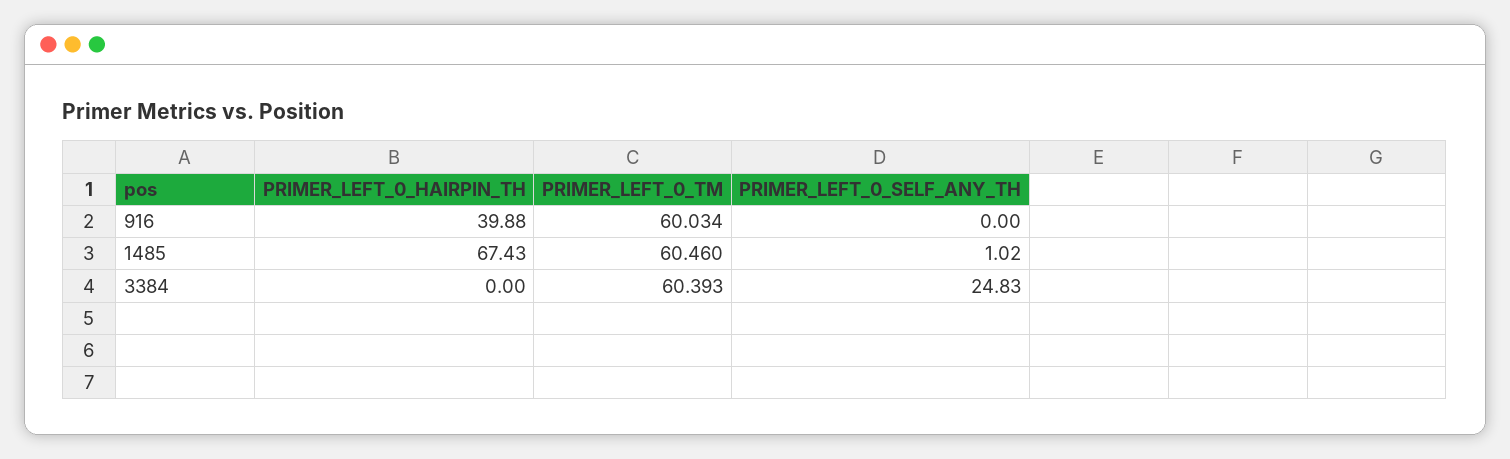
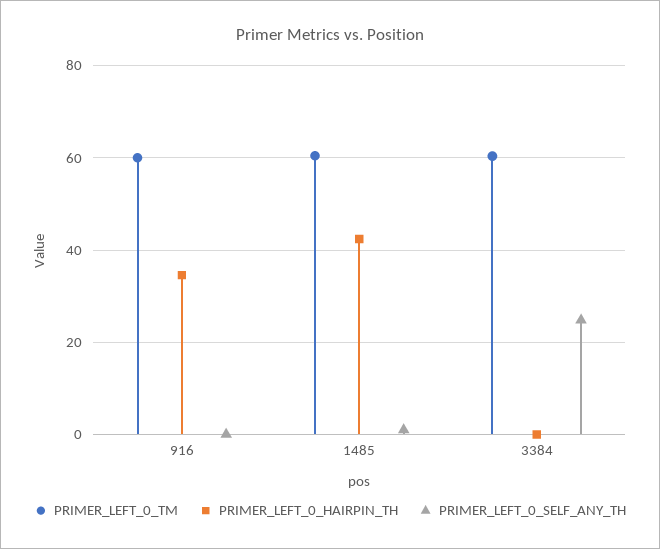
  {
    "PRIMER_LEFT_0_HAIRPIN_TH": {
-     "916": 39.88,
+     "916": 34,
-     "1485": 67.43,
+     "1485": 42,
      "3384": 0
    },
    "PRIMER_LEFT_0_TM": {
      "916": 60.034,
      "1485": 60.46,
      "3384": 60.393
    },
    "PRIMER_LEFT_0_SELF_ANY_TH": {
      "916": 0,
      "1485": 1.02,
      "3384": 24.83
    }
  }

